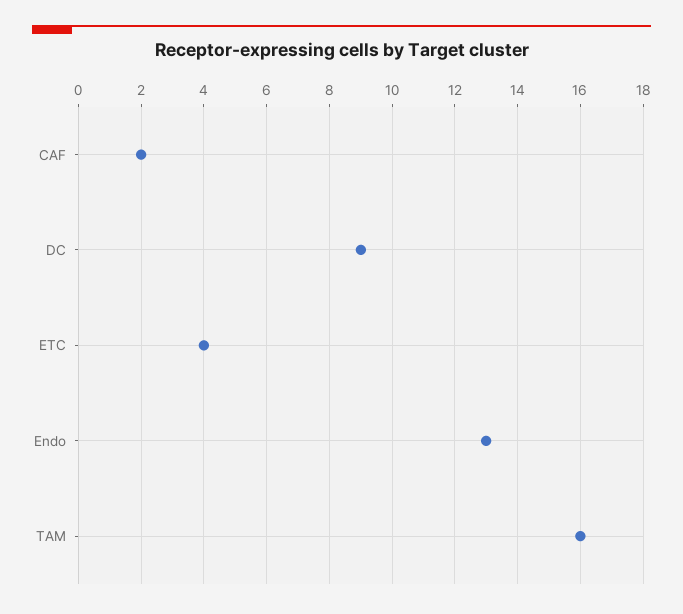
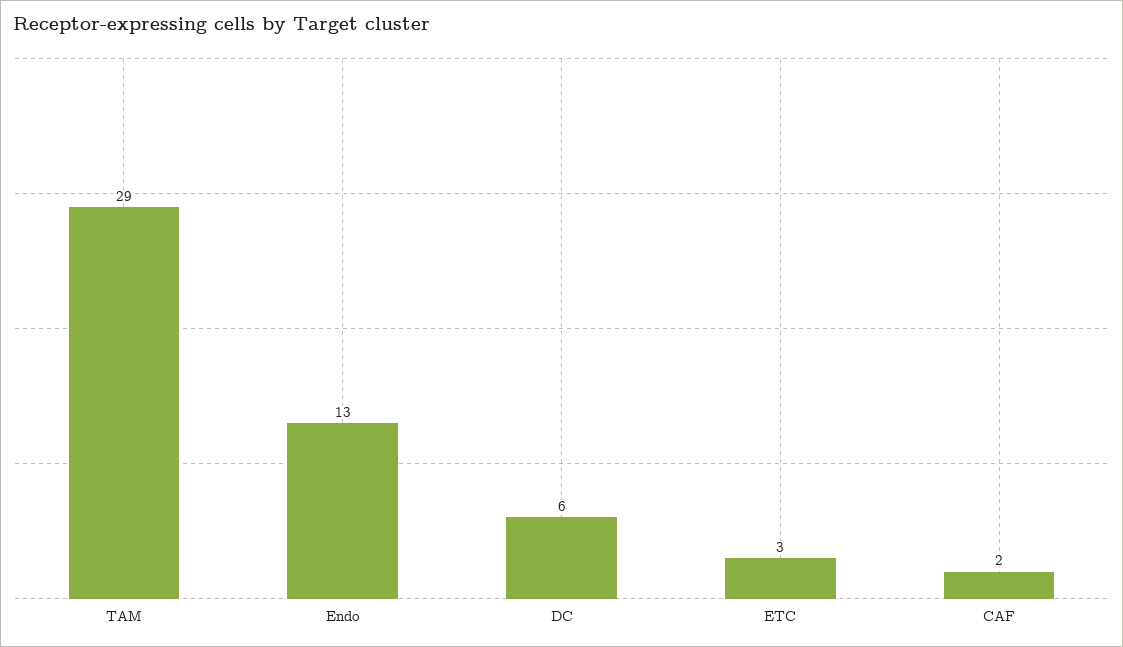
  {
    "CAF": 2,
-   "DC": 9,
+   "DC": 6,
-   "ETC": 4,
+   "ETC": 3,
    "Endo": 13,
-   "TAM": 16
+   "TAM": 29
  }

